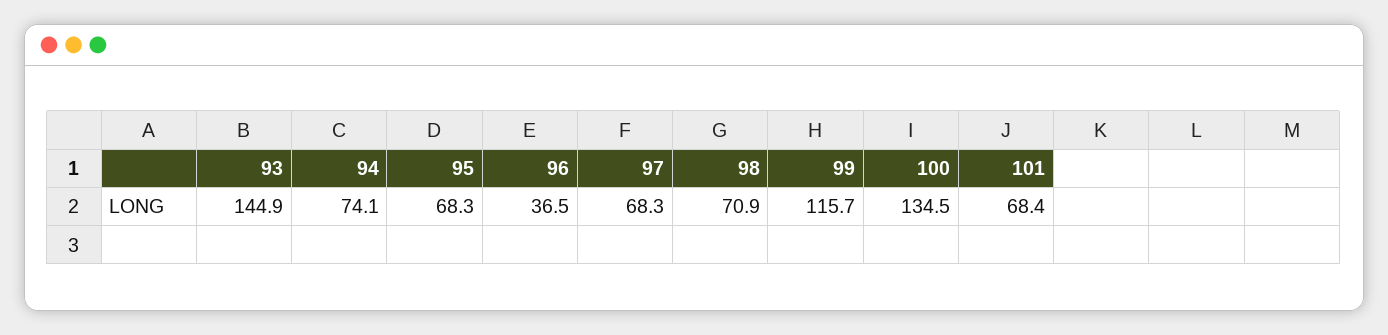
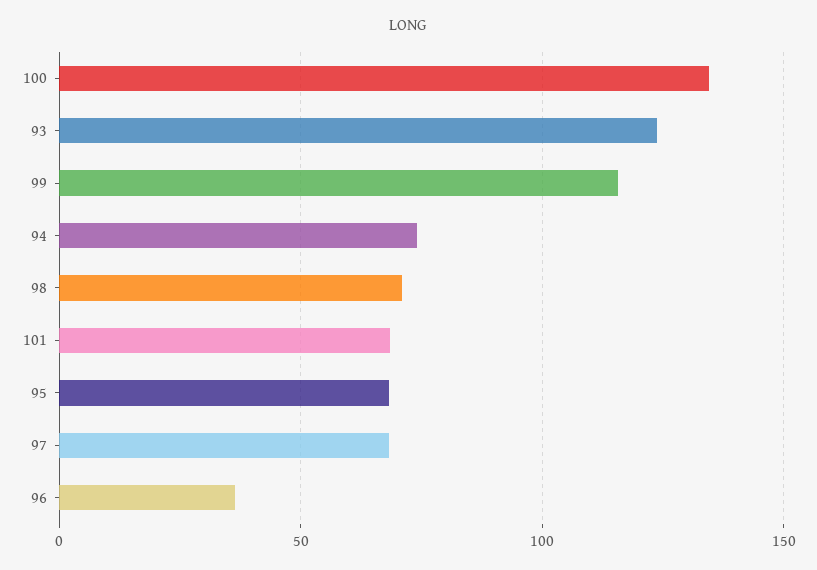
  {
-   "93": 144.9,
+   "93": 125,
    "94": 74.1,
    "95": 68.3,
    "96": 36.5,
    "97": 68.3,
    "98": 70.9,
    "99": 115.7,
    "100": 134.5,
    "101": 68.4
  }

